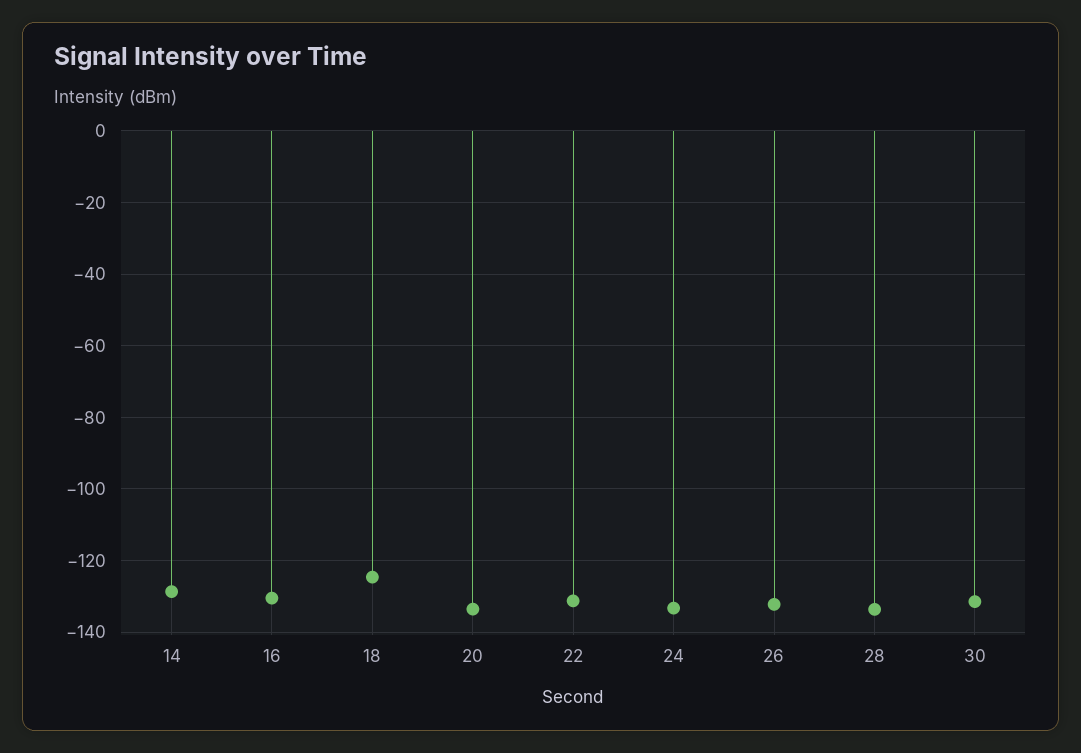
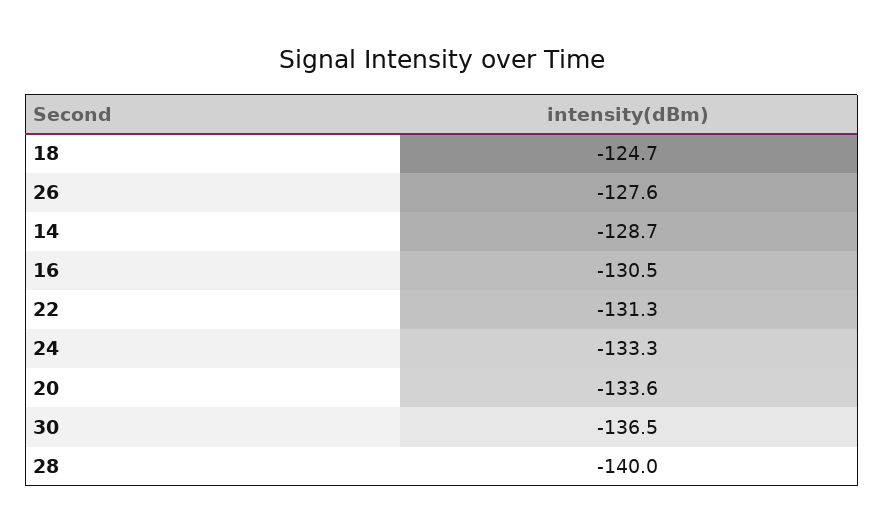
  {
    "14": -128.7,
    "16": -130.5,
    "18": -124.7,
    "20": -133.6,
    "22": -131.3,
    "24": -133.3,
-   "26": -132,
+   "26": -127.6,
-   "28": -134,
+   "28": -140,
-   "30": -132
+   "30": -136.5
  }

